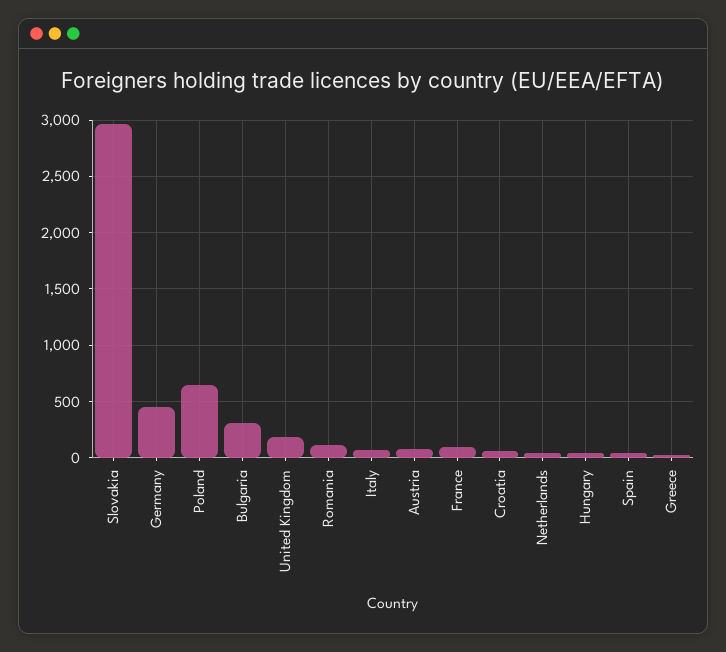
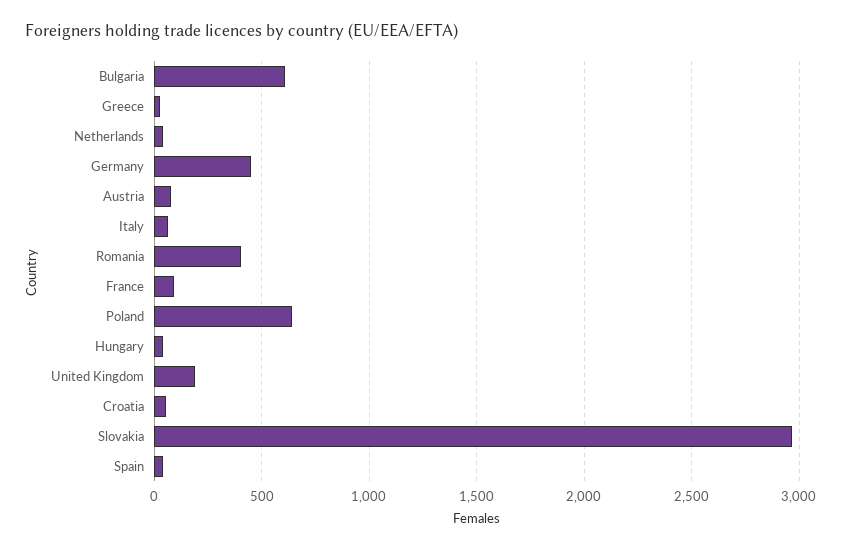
  {
    "Slovakia": 2950,
    "Germany": 450,
    "Poland": 650,
-   "Bulgaria": 300,
+   "Bulgaria": 600,
    "United Kingdom": 200,
-   "Romania": 100,
+   "Romania": 400,
    "Italy": 50,
    "Austria": 100,
    "France": 100,
    "Croatia": 50,
    "Netherlands": 50,
    "Hungary": 50,
    "Spain": 50,
    "Greece": 50
  }

